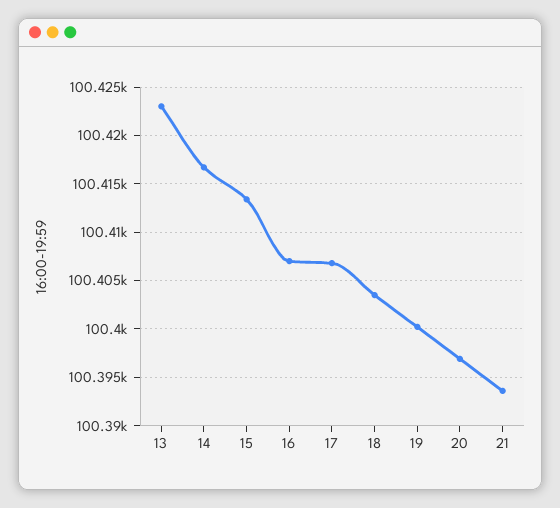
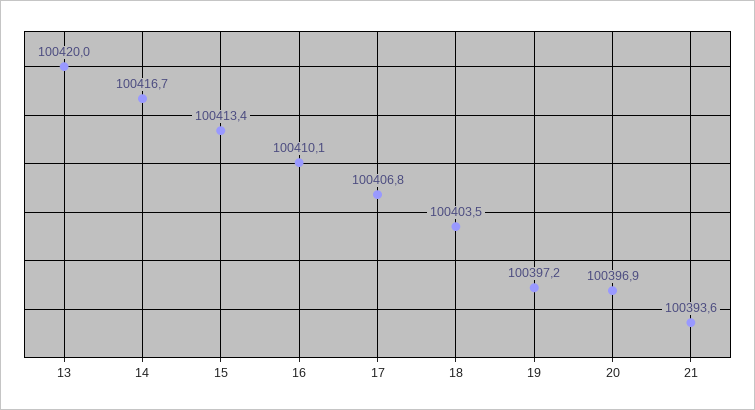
  {
-   "13": 100423,
+   "13": 100420,
    "14": 100416.7,
    "15": 100413.4,
-   "16": 100407,
+   "16": 100410.1,
    "17": 100406.8,
    "18": 100403.5,
-   "19": 100400,
+   "19": 100397.2,
    "20": 100396.9,
    "21": 100393.6
  }

